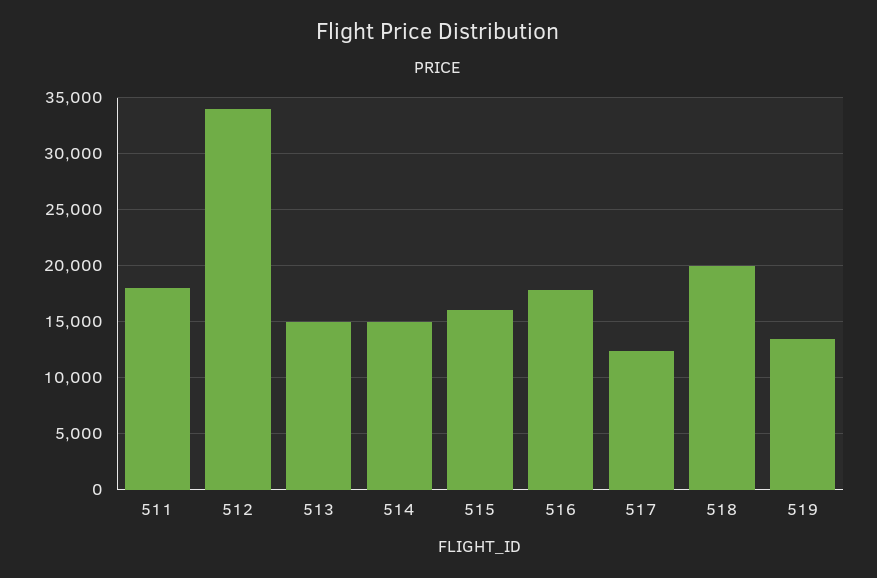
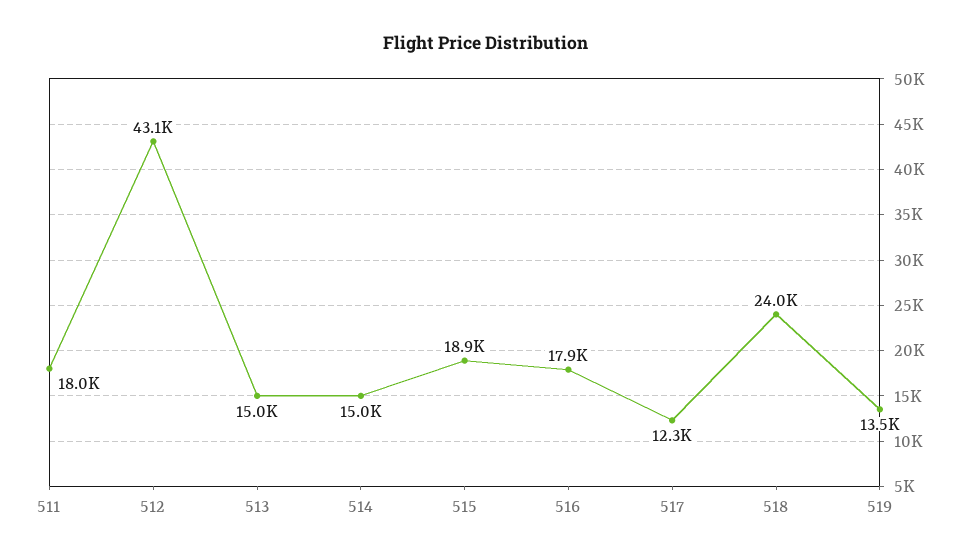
  {
    "511": 18000,
-   "512": 34000,
+   "512": 43100,
    "513": 15000,
    "514": 15000,
-   "515": 16000,
+   "515": 18900,
    "516": 17900,
    "517": 12300,
-   "518": 20000,
+   "518": 24000,
    "519": 13500
  }

